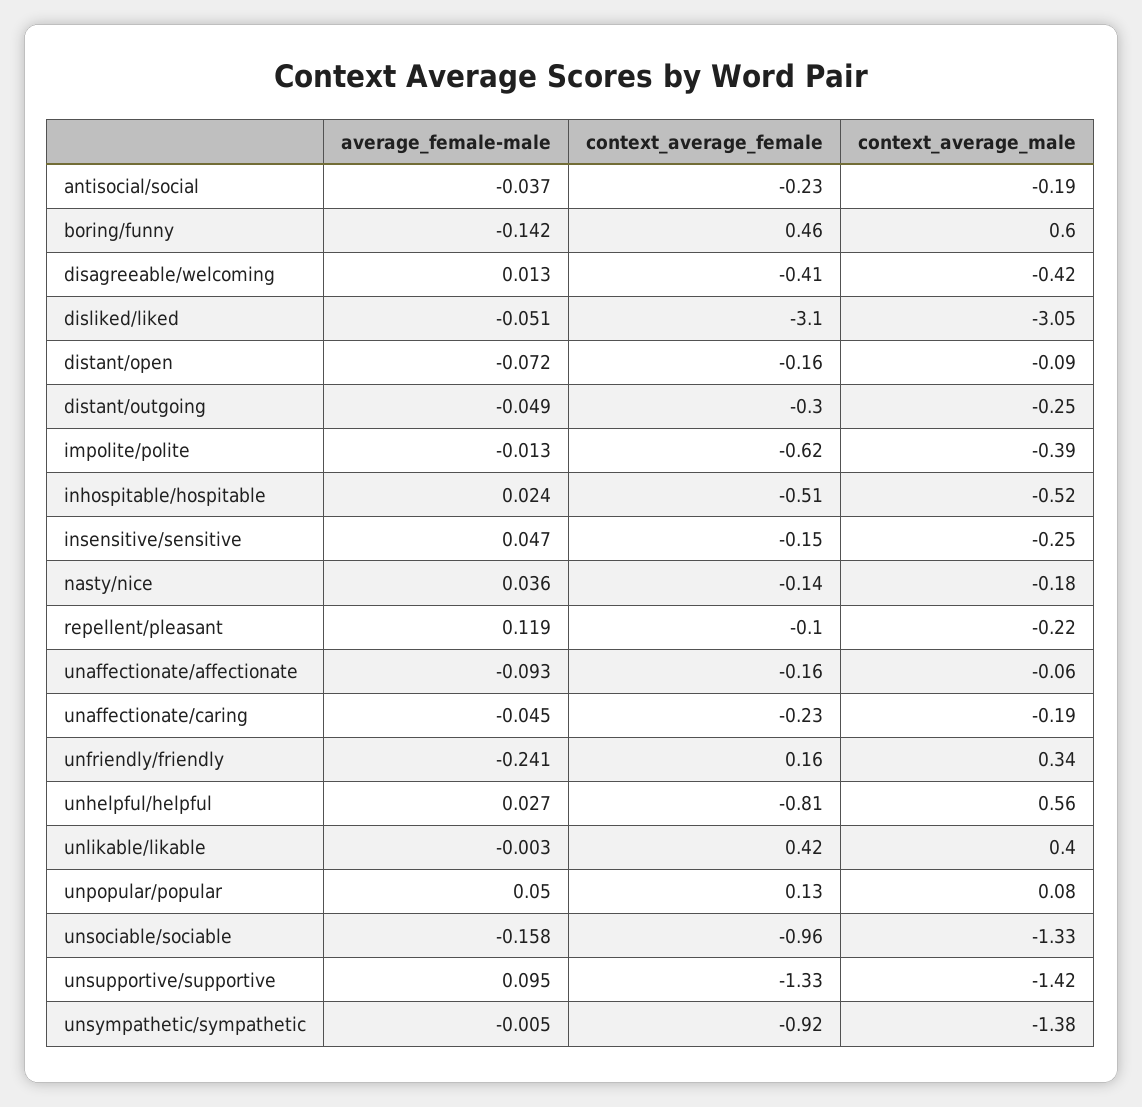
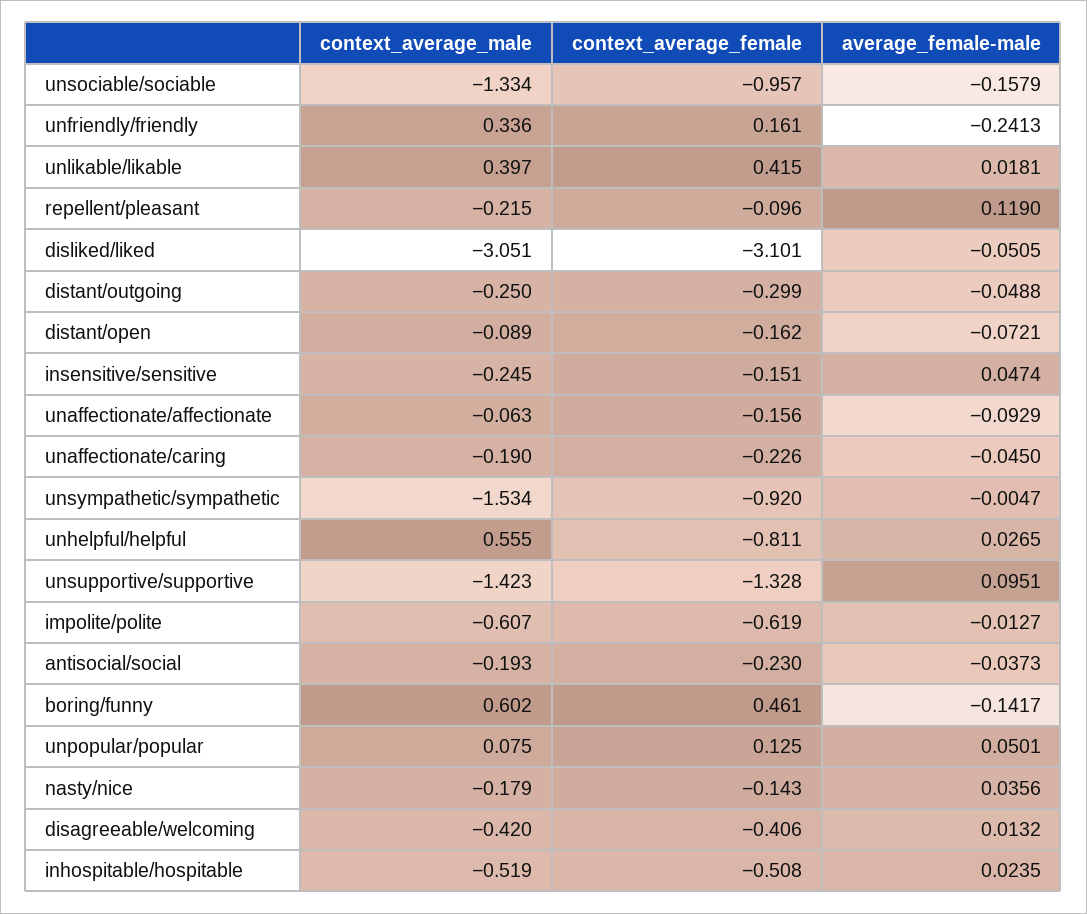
  {
    "average_female-male": {
      "antisocial/social": -0.0373,
      "boring/funny": -0.1417,
      "disagreeable/welcoming": 0.0132,
      "disliked/liked": -0.0505,
      "distant/open": -0.0721,
      "distant/outgoing": -0.0488,
      "impolite/polite": -0.0127,
      "inhospitable/hospitable": 0.0235,
      "insensitive/sensitive": 0.0474,
      "nasty/nice": 0.0356,
      "repellent/pleasant": 0.119,
      "unaffectionate/affectionate": -0.0929,
      "unaffectionate/caring": -0.045,
      "unfriendly/friendly": -0.2413,
      "unhelpful/helpful": 0.0265,
-     "unlikable/likable": -0.003,
+     "unlikable/likable": 0.0181,
      "unpopular/popular": 0.0501,
      "unsociable/sociable": -0.1579,
      "unsupportive/supportive": 0.0951,
      "unsympathetic/sympathetic": -0.0047
    },
    "context_average_female": {
      "antisocial/social": -0.23,
      "boring/funny": 0.461,
      "disagreeable/welcoming": -0.406,
      "disliked/liked": -3.101,
      "distant/open": -0.162,
      "distant/outgoing": -0.299,
      "impolite/polite": -0.619,
      "inhospitable/hospitable": -0.508,
      "insensitive/sensitive": -0.151,
      "nasty/nice": -0.143,
      "repellent/pleasant": -0.096,
      "unaffectionate/affectionate": -0.156,
      "unaffectionate/caring": -0.226,
      "unfriendly/friendly": 0.161,
      "unhelpful/helpful": -0.811,
      "unlikable/likable": 0.415,
      "unpopular/popular": 0.125,
      "unsociable/sociable": -0.957,
      "unsupportive/supportive": -1.328,
      "unsympathetic/sympathetic": -0.92
    },
    "context_average_male": {
      "antisocial/social": -0.193,
      "boring/funny": 0.602,
      "disagreeable/welcoming": -0.42,
      "disliked/liked": -3.051,
      "distant/open": -0.089,
      "distant/outgoing": -0.25,
-     "impolite/polite": -0.39,
+     "impolite/polite": -0.607,
      "inhospitable/hospitable": -0.519,
      "insensitive/sensitive": -0.245,
      "nasty/nice": -0.179,
      "repellent/pleasant": -0.215,
      "unaffectionate/affectionate": -0.063,
      "unaffectionate/caring": -0.19,
      "unfriendly/friendly": 0.336,
      "unhelpful/helpful": 0.555,
      "unlikable/likable": 0.397,
      "unpopular/popular": 0.075,
      "unsociable/sociable": -1.334,
      "unsupportive/supportive": -1.423,
-     "unsympathetic/sympathetic": -1.38
+     "unsympathetic/sympathetic": -1.534
    }
  }

